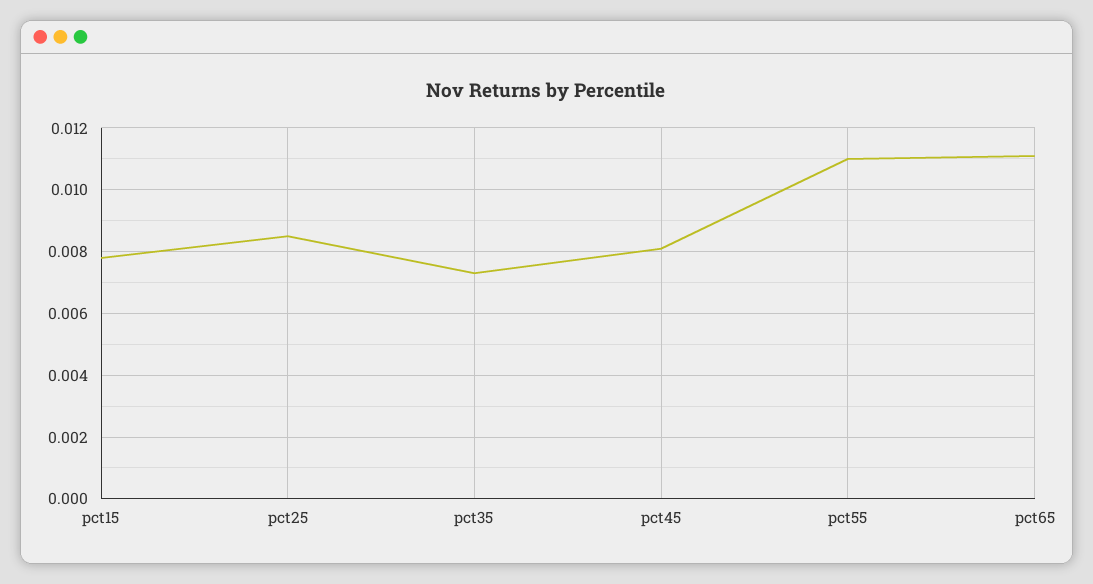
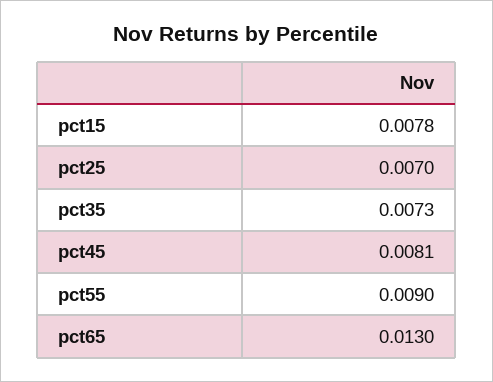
  {
    "pct15": 0.0078,
-   "pct25": 0.0085,
+   "pct25": 0.007,
    "pct35": 0.0073,
    "pct45": 0.0081,
-   "pct55": 0.011,
+   "pct55": 0.009,
-   "pct65": 0.011
+   "pct65": 0.013
  }

